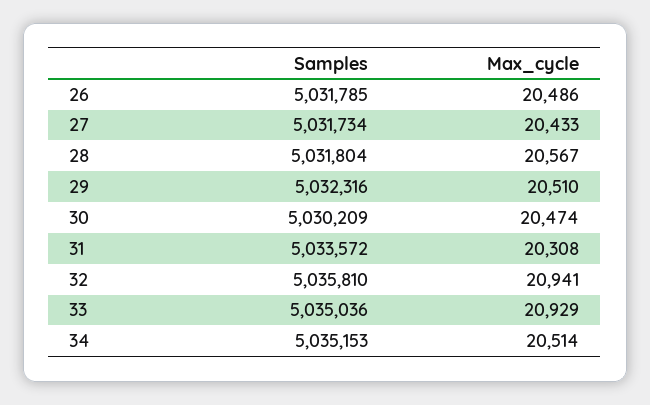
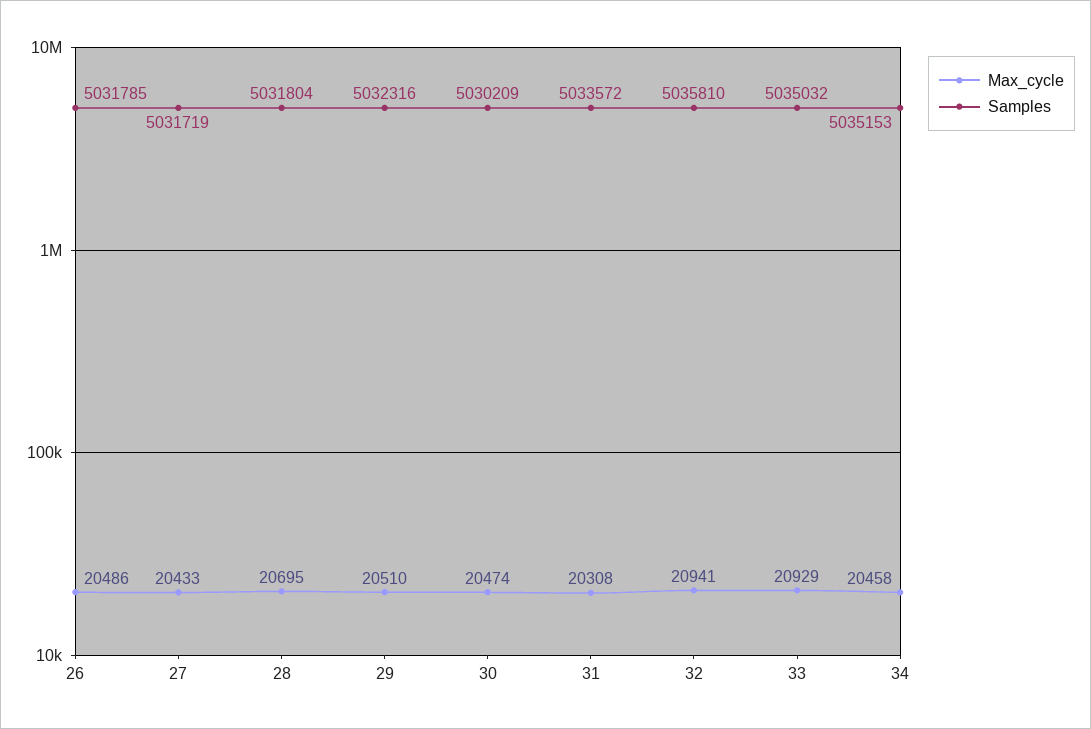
  {
    "Samples": {
      "26": 5031785,
-     "27": 5031734,
+     "27": 5031719,
      "28": 5031804,
      "29": 5032316,
      "30": 5030209,
      "31": 5033572,
      "32": 5035810,
-     "33": 5035036,
+     "33": 5035032,
      "34": 5035153
    },
    "Max_cycle": {
      "26": 20486,
      "27": 20433,
-     "28": 20567,
+     "28": 20695,
      "29": 20510,
      "30": 20474,
      "31": 20308,
      "32": 20941,
      "33": 20929,
-     "34": 20514
+     "34": 20458
    }
  }

